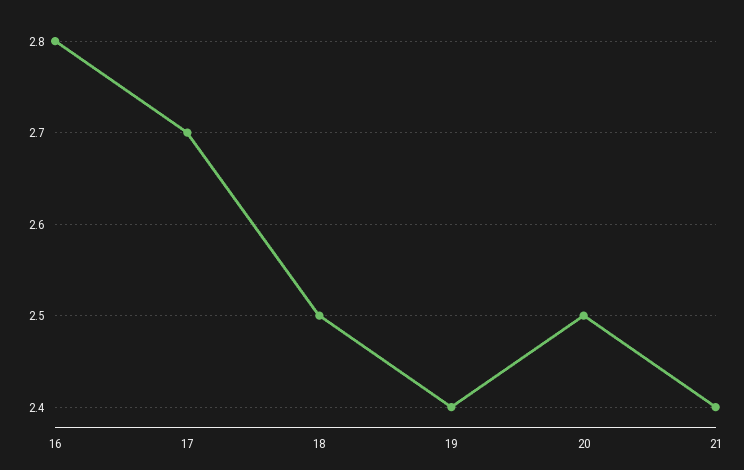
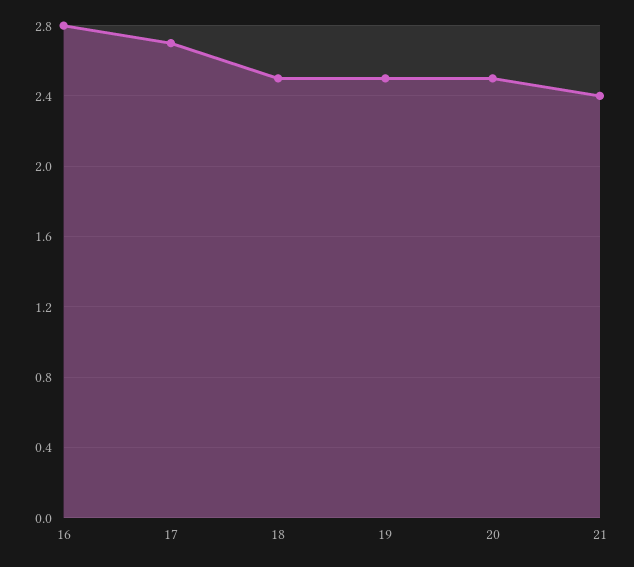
  {
    "16": 2.8,
    "17": 2.7,
    "18": 2.5,
-   "19": 2.4,
+   "19": 2.5,
    "20": 2.5,
    "21": 2.4
  }

